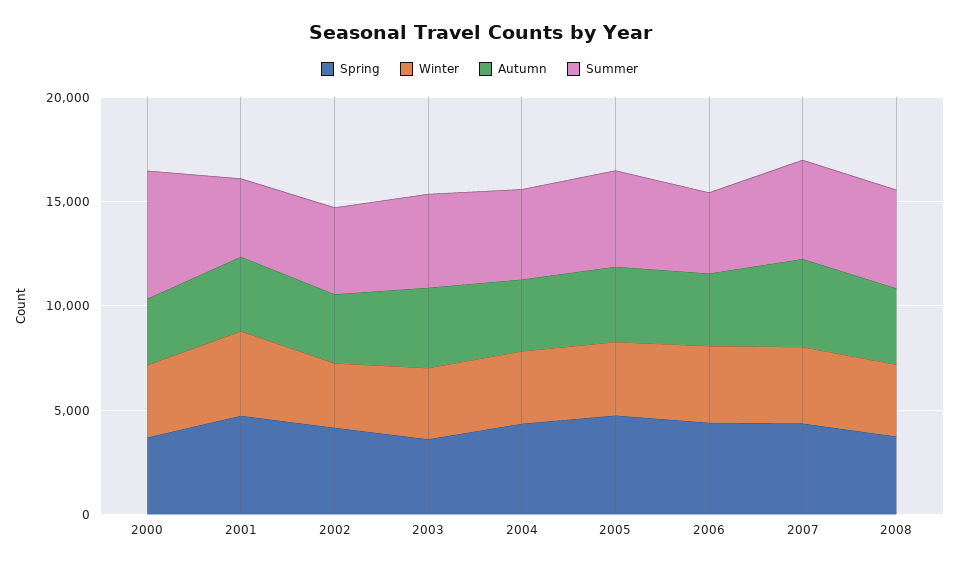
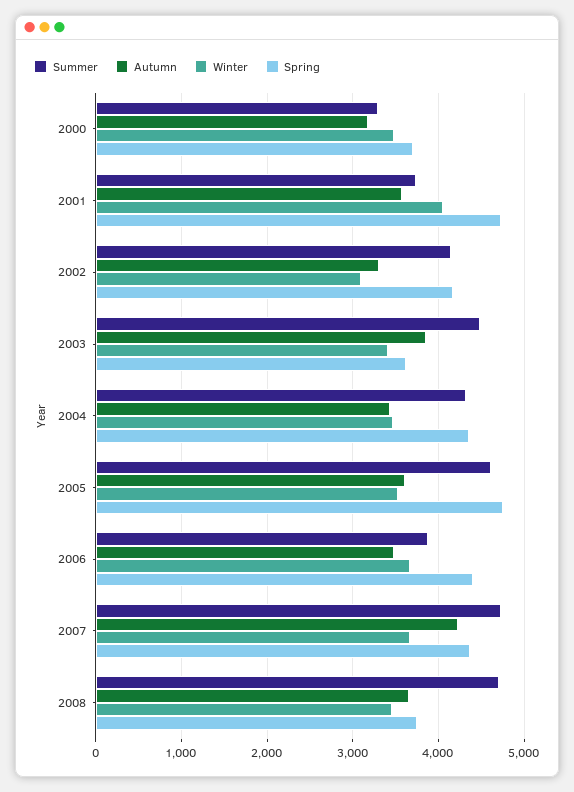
  {
    "Spring": {
      "2000": 3700,
      "2001": 4700,
      "2002": 4200,
      "2003": 3600,
      "2004": 4400,
      "2005": 4800,
      "2006": 4400,
      "2007": 4400,
      "2008": 3700
    },
    "Winter": {
      "2000": 3500,
      "2001": 4100,
      "2002": 3100,
      "2003": 3400,
      "2004": 3500,
      "2005": 3500,
      "2006": 3700,
      "2007": 3700,
      "2008": 3500
    },
    "Autumn": {
      "2000": 3200,
      "2001": 3600,
      "2002": 3300,
      "2003": 3900,
      "2004": 3400,
      "2005": 3600,
      "2006": 3500,
      "2007": 4200,
      "2008": 3700
    },
    "Summer": {
-     "2000": 6000,
+     "2000": 3300,
      "2001": 3700,
      "2002": 4100,
      "2003": 4500,
      "2004": 4300,
      "2005": 4600,
      "2006": 3900,
      "2007": 4700,
      "2008": 4700
    }
  }

